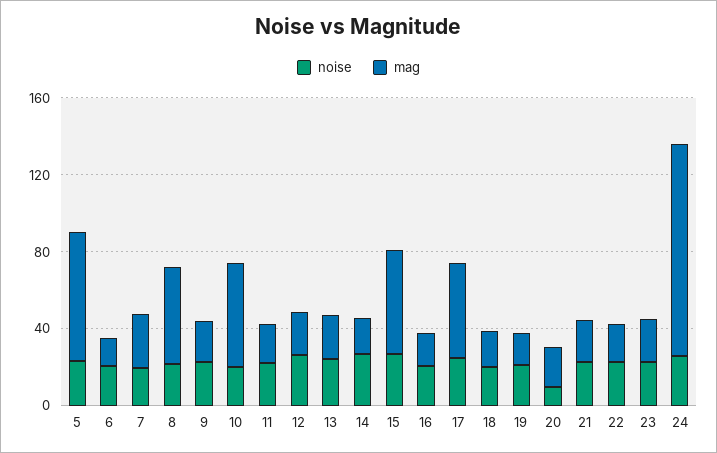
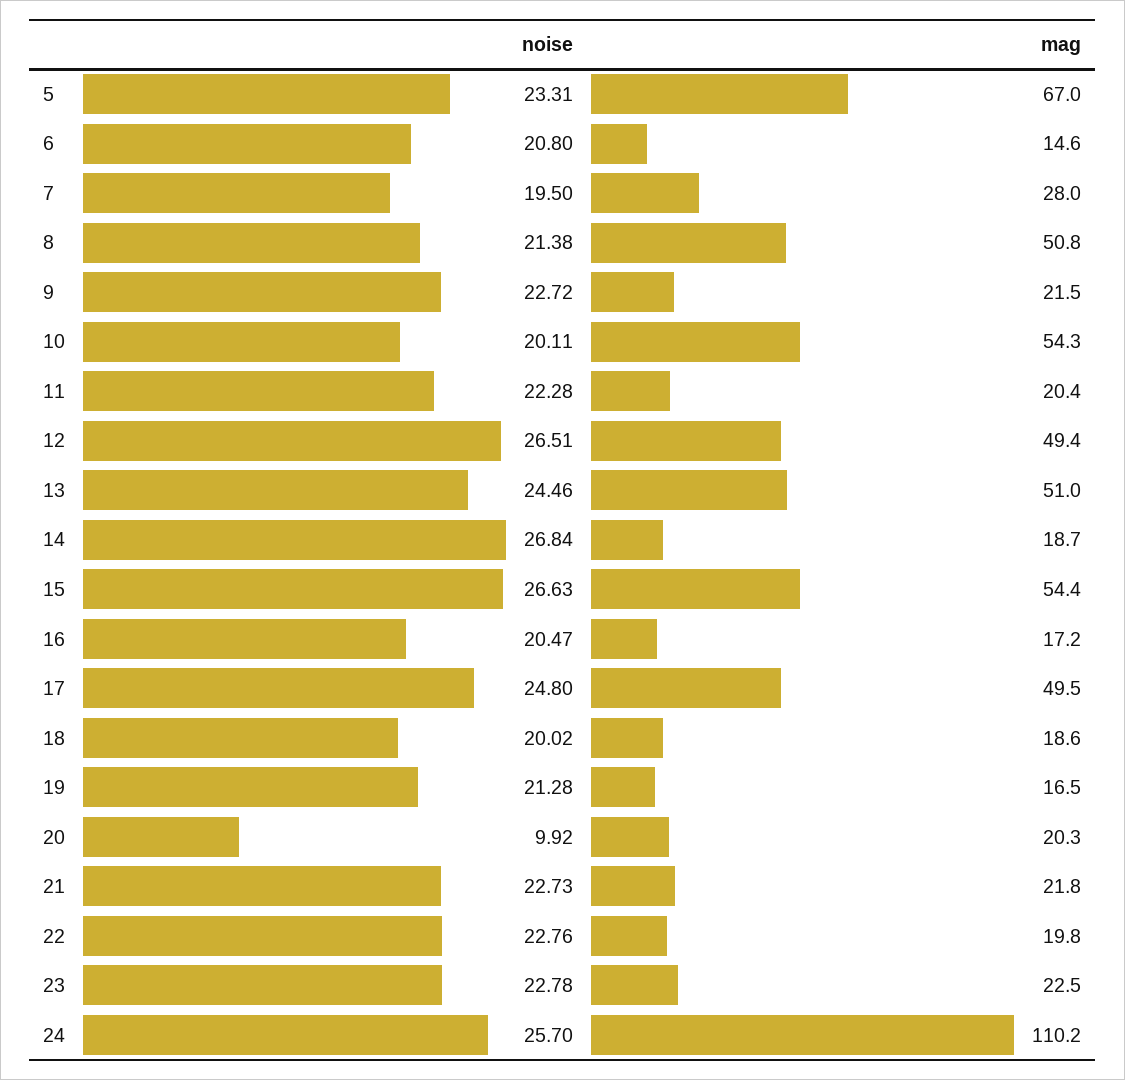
  {
    "noise": {
      "5": 23.31,
      "6": 20.8,
      "7": 19.5,
      "8": 21.38,
      "9": 22.72,
      "10": 20.11,
      "11": 22.28,
      "12": 26.51,
      "13": 24.46,
      "14": 26.84,
      "15": 26.63,
      "16": 20.47,
      "17": 24.8,
      "18": 20.02,
      "19": 21.28,
      "20": 9.92,
      "21": 22.73,
      "22": 22.76,
      "23": 22.78,
      "24": 25.7
    },
    "mag": {
      "5": 67,
      "6": 14.6,
      "7": 28,
      "8": 50.8,
      "9": 21.5,
      "10": 54.3,
      "11": 20.4,
-     "12": 20,
+     "12": 49.4,
-     "13": 20,
+     "13": 51,
      "14": 18.7,
      "15": 54.4,
      "16": 17.2,
      "17": 49.5,
      "18": 18.6,
      "19": 16.5,
      "20": 20.3,
      "21": 21.8,
      "22": 19.8,
      "23": 22.5,
      "24": 110.2
    }
  }

